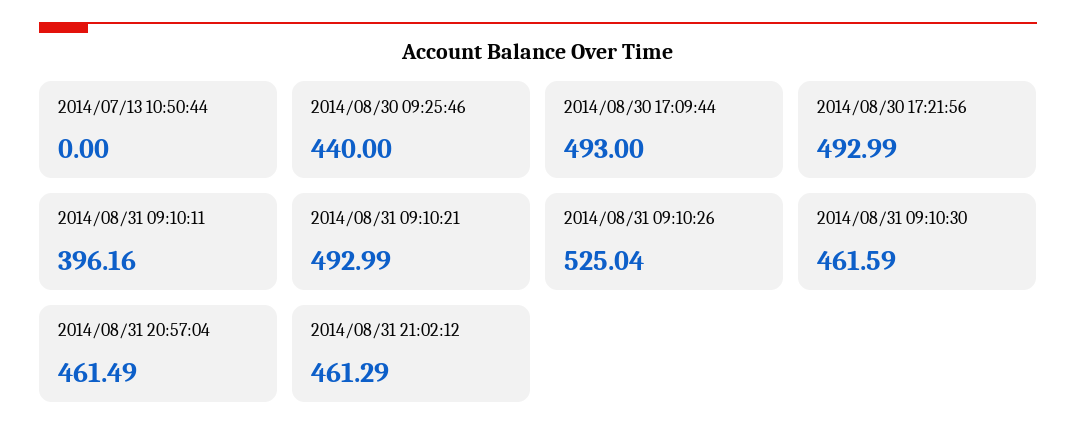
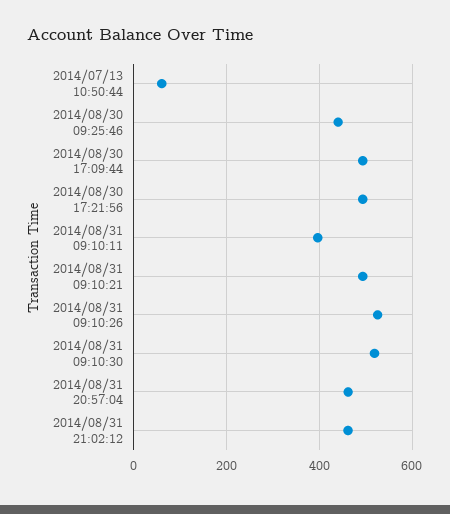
  {
-   "2014/07/13 10:50:44": 0,
+   "2014/07/13 10:50:44": 60,
    "2014/08/30 09:25:46": 440,
    "2014/08/30 17:09:44": 493,
    "2014/08/30 17:21:56": 492.99,
    "2014/08/31 09:10:11": 396.16,
    "2014/08/31 09:10:21": 492.99,
    "2014/08/31 09:10:26": 525.04,
-   "2014/08/31 09:10:30": 461.59,
+   "2014/08/31 09:10:30": 520,
    "2014/08/31 20:57:04": 461.49,
    "2014/08/31 21:02:12": 461.29
  }

